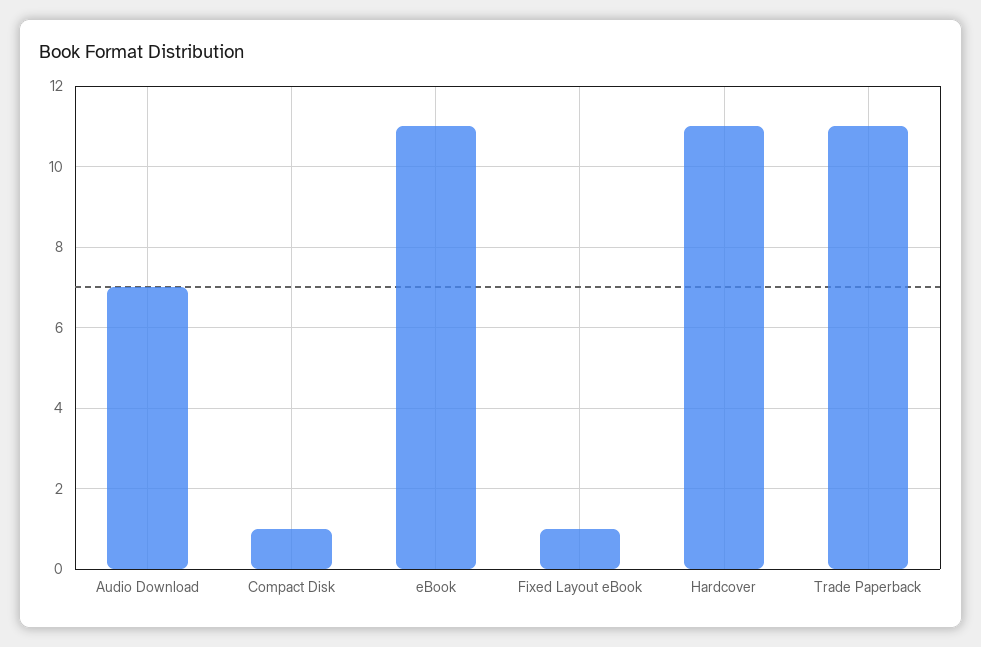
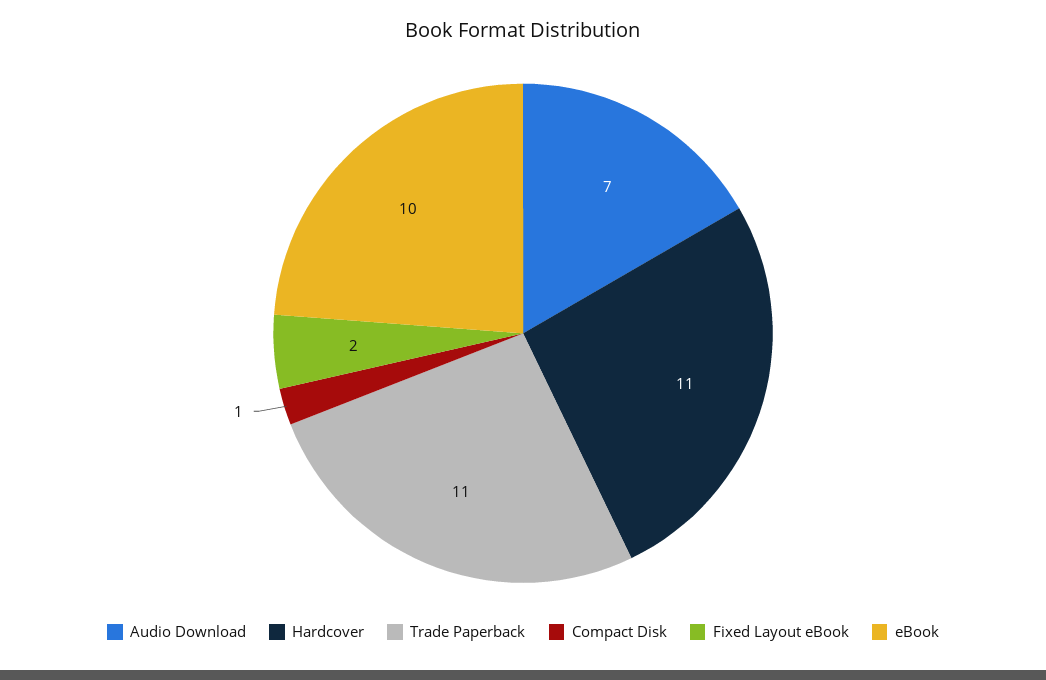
  {
    "Audio Download": 7,
    "Compact Disk": 1,
-   "eBook": 11,
+   "eBook": 10,
-   "Fixed Layout eBook": 1,
+   "Fixed Layout eBook": 2,
    "Hardcover": 11,
    "Trade Paperback": 11
  }

